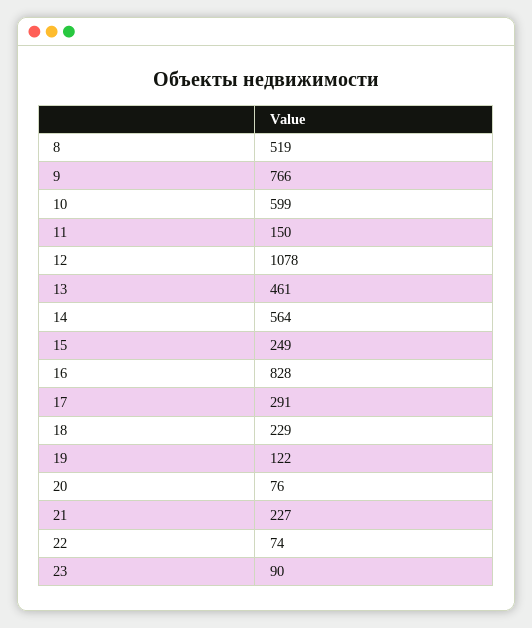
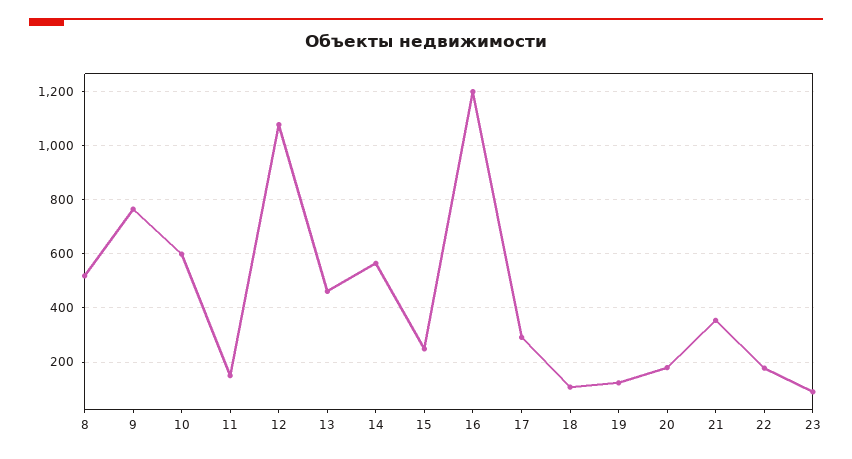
  {
    "8": 519,
    "9": 766,
    "10": 599,
    "11": 150,
    "12": 1078,
    "13": 461,
    "14": 564,
    "15": 249,
-   "16": 828,
+   "16": 1200,
    "17": 291,
-   "18": 229,
+   "18": 100,
    "19": 122,
-   "20": 76,
+   "20": 175,
-   "21": 227,
+   "21": 350,
-   "22": 74,
+   "22": 175,
    "23": 90
  }

